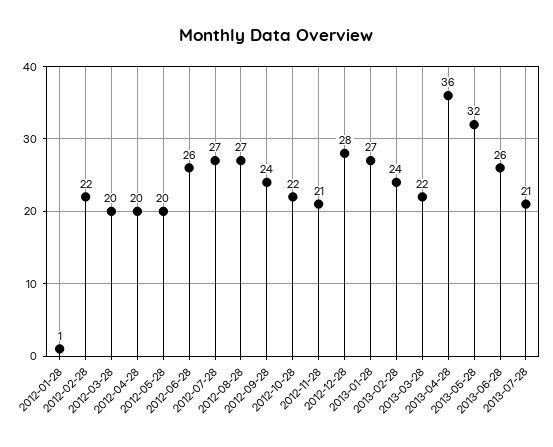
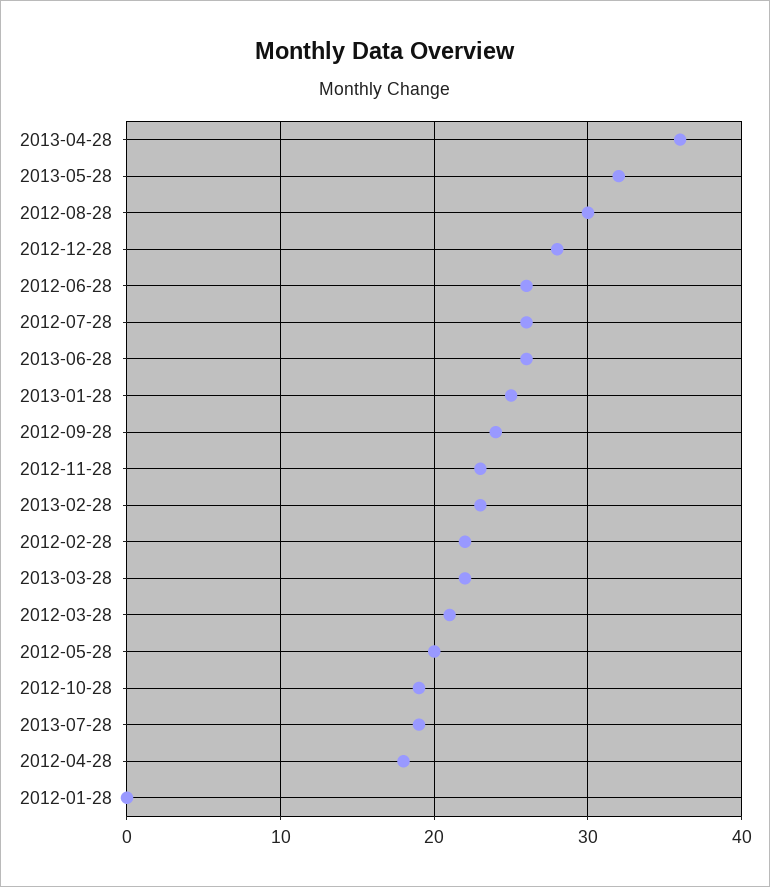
  {
-   "2012-01-28": 1,
+   "2012-01-28": 0,
    "2012-02-28": 22,
-   "2012-03-28": 20,
+   "2012-03-28": 21,
-   "2012-04-28": 20,
+   "2012-04-28": 18,
    "2012-05-28": 20,
    "2012-06-28": 26,
-   "2012-07-28": 27,
+   "2012-07-28": 26,
-   "2012-08-28": 27,
+   "2012-08-28": 30,
    "2012-09-28": 24,
-   "2012-10-28": 22,
+   "2012-10-28": 19,
-   "2012-11-28": 21,
+   "2012-11-28": 23,
    "2012-12-28": 28,
-   "2013-01-28": 27,
+   "2013-01-28": 25,
-   "2013-02-28": 24,
+   "2013-02-28": 23,
    "2013-03-28": 22,
    "2013-04-28": 36,
    "2013-05-28": 32,
    "2013-06-28": 26,
-   "2013-07-28": 21
+   "2013-07-28": 19
  }

